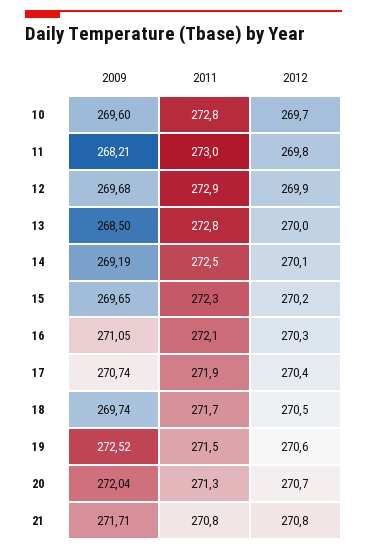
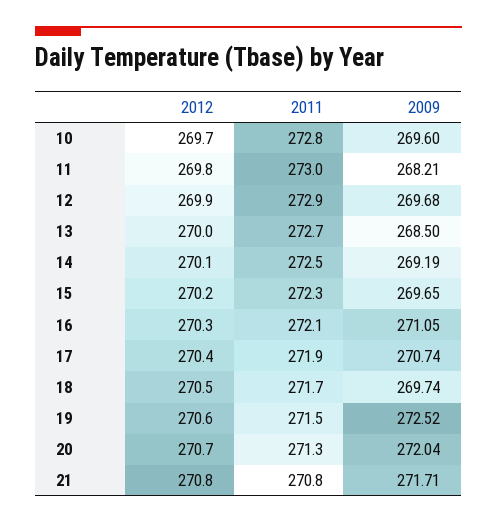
  {
    "2009": {
      "10": 269.6,
      "11": 268.21,
      "12": 269.68,
      "13": 268.5,
      "14": 269.19,
      "15": 269.65,
      "16": 271.05,
      "17": 270.74,
      "18": 269.74,
      "19": 272.52,
      "20": 272.04,
      "21": 271.71
    },
    "2011": {
      "10": 272.8,
      "11": 273,
      "12": 272.9,
-     "13": 272.8,
+     "13": 272.7,
      "14": 272.5,
      "15": 272.3,
      "16": 272.1,
      "17": 271.9,
      "18": 271.7,
      "19": 271.5,
      "20": 271.3,
      "21": 270.8
    },
    "2012": {
      "10": 269.7,
      "11": 269.8,
      "12": 269.9,
      "13": 270,
      "14": 270.1,
      "15": 270.2,
      "16": 270.3,
      "17": 270.4,
      "18": 270.5,
      "19": 270.6,
      "20": 270.7,
      "21": 270.8
    }
  }

